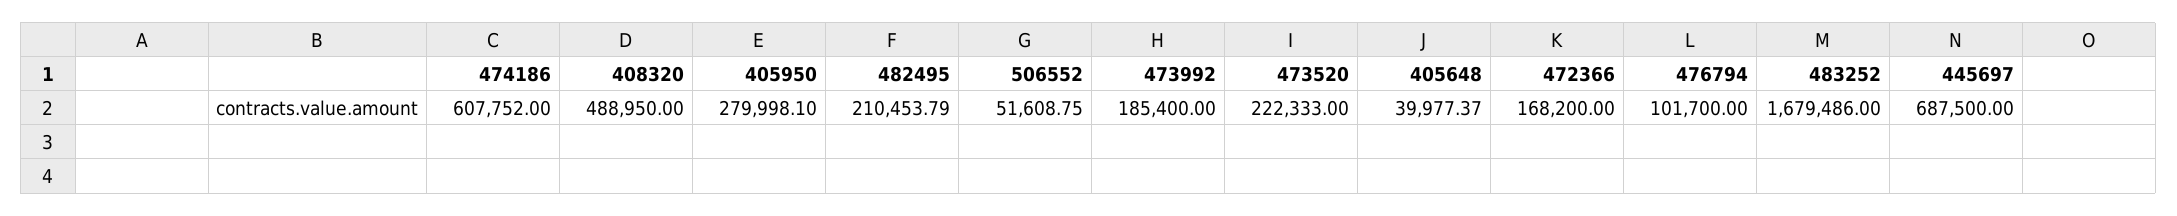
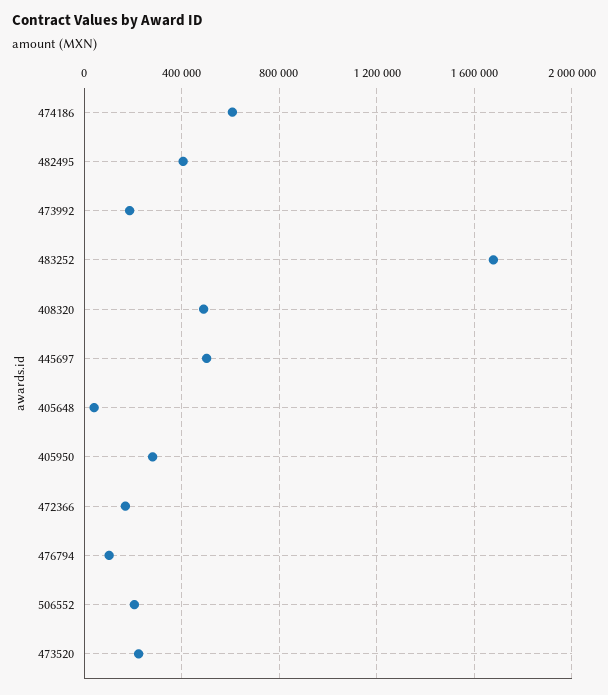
  {
    "474186": 607752,
    "408320": 488950,
    "405950": 279998.1,
-   "482495": 210453.79,
+   "482495": 400000,
-   "506552": 51608.75,
+   "506552": 200000,
    "473992": 185400,
    "473520": 222333,
    "405648": 39977.37,
    "472366": 168200,
    "476794": 101700,
    "483252": 1679486,
-   "445697": 687500
+   "445697": 500000
  }

